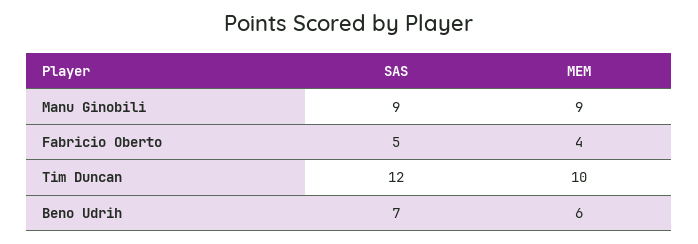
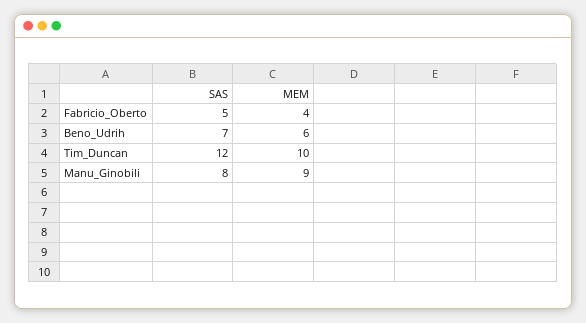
  {
    "SAS": {
-     "Manu Ginobili": 9,
+     "Manu Ginobili": 8,
      "Fabricio Oberto": 5,
      "Tim Duncan": 12,
      "Beno Udrih": 7
    },
    "MEM": {
      "Manu Ginobili": 9,
      "Fabricio Oberto": 4,
      "Tim Duncan": 10,
      "Beno Udrih": 6
    }
  }

